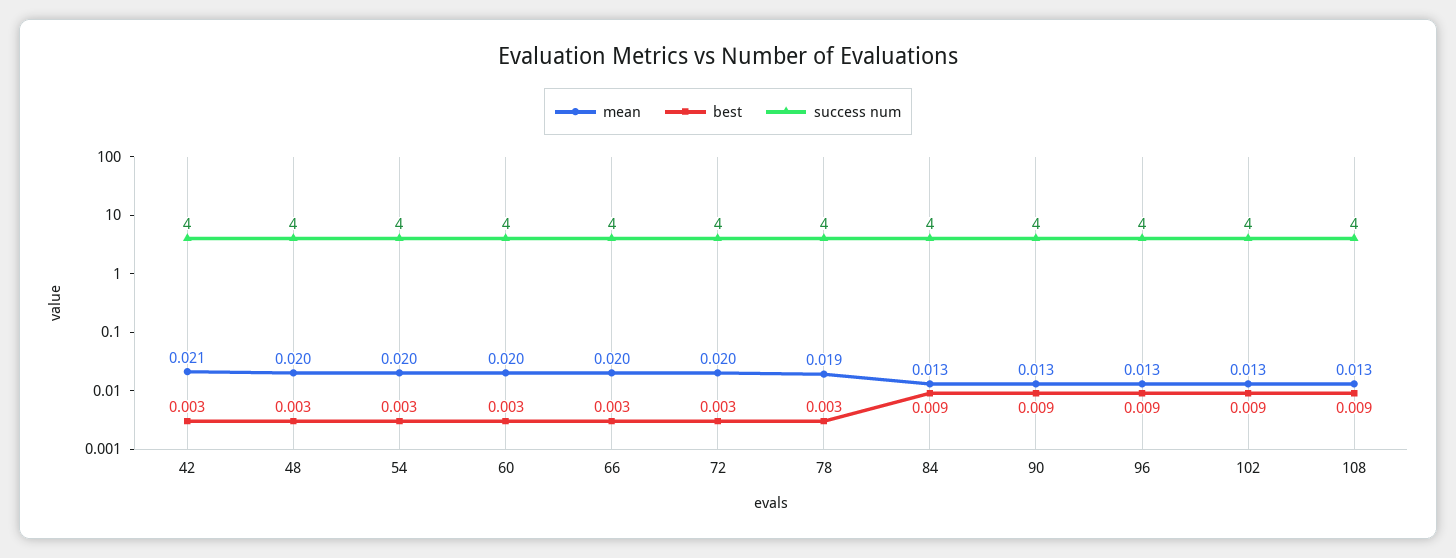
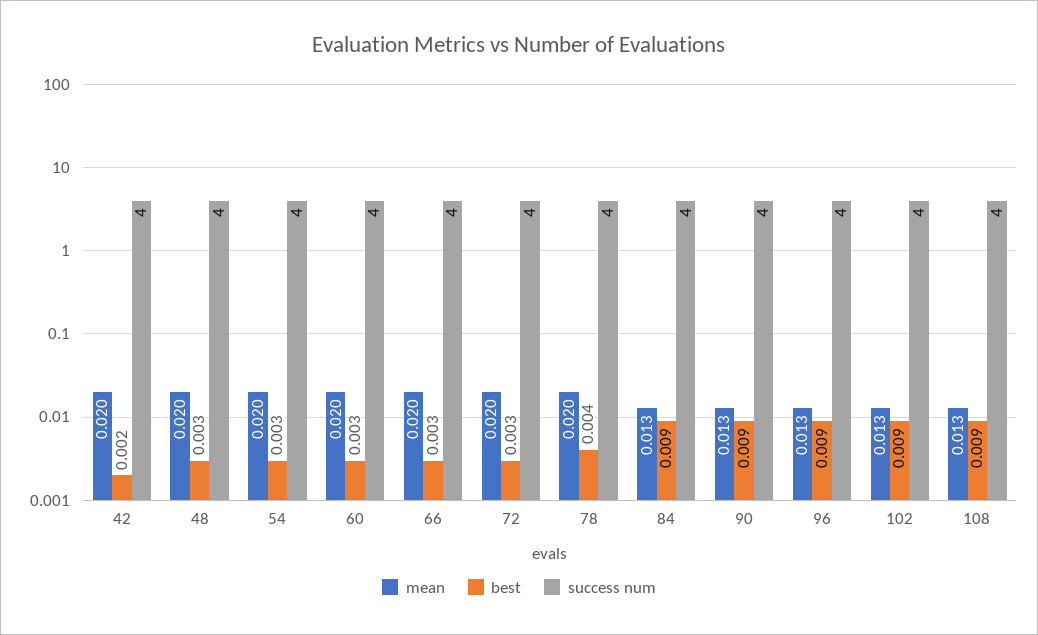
  {
    "mean": {
-     "42": 0.021,
+     "42": 0.02,
      "48": 0.02,
      "54": 0.02,
      "60": 0.02,
      "66": 0.02,
      "72": 0.02,
-     "78": 0.019,
+     "78": 0.02,
      "84": 0.013,
      "90": 0.013,
      "96": 0.013,
      "102": 0.013,
      "108": 0.013
    },
    "best": {
-     "42": 0.003,
+     "42": 0.002,
      "48": 0.003,
      "54": 0.003,
      "60": 0.003,
      "66": 0.003,
      "72": 0.003,
-     "78": 0.003,
+     "78": 0.004,
      "84": 0.009,
      "90": 0.009,
      "96": 0.009,
      "102": 0.009,
      "108": 0.009
    },
    "success num": {
      "42": 4,
      "48": 4,
      "54": 4,
      "60": 4,
      "66": 4,
      "72": 4,
      "78": 4,
      "84": 4,
      "90": 4,
      "96": 4,
      "102": 4,
      "108": 4
    }
  }

